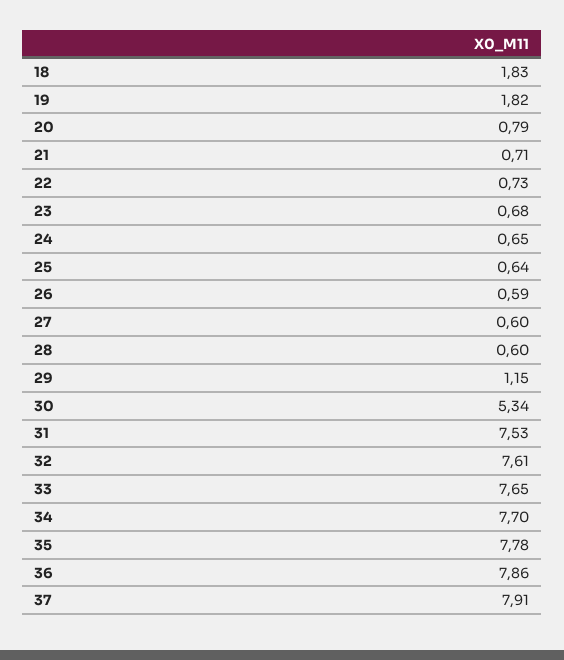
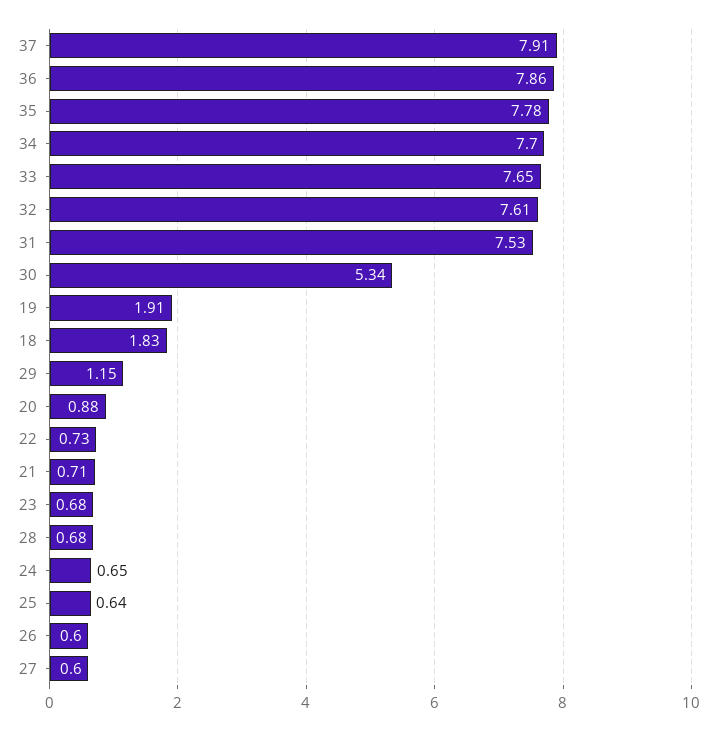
  {
    "18": 1.83,
-   "19": 1.82,
+   "19": 1.91,
-   "20": 0.79,
+   "20": 0.88,
    "21": 0.71,
    "22": 0.73,
    "23": 0.68,
    "24": 0.65,
    "25": 0.64,
-   "26": 0.59,
+   "26": 0.6,
    "27": 0.6,
-   "28": 0.6,
+   "28": 0.68,
    "29": 1.15,
    "30": 5.34,
    "31": 7.53,
    "32": 7.61,
    "33": 7.65,
    "34": 7.7,
    "35": 7.78,
    "36": 7.86,
    "37": 7.91
  }

